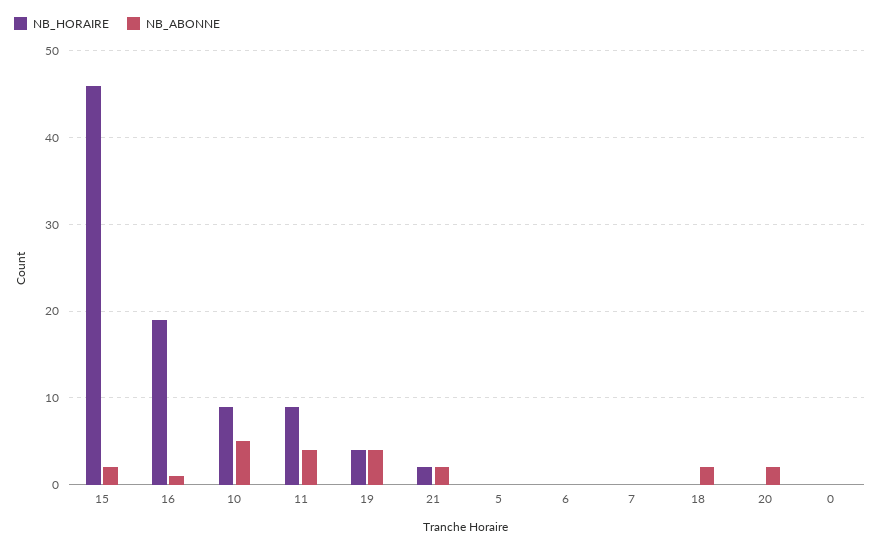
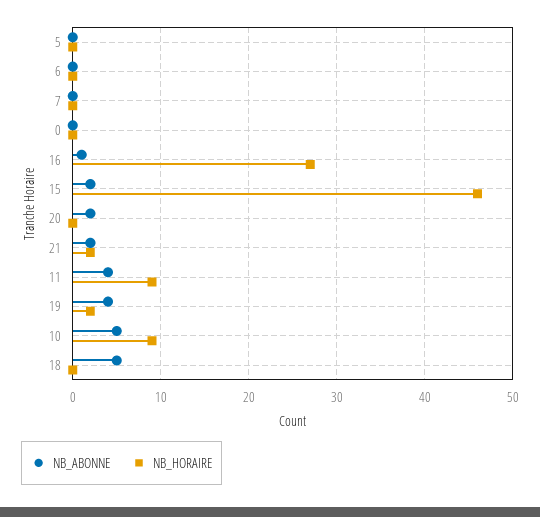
  {
    "NB_HORAIRE": {
      "15": 46,
-     "16": 19,
+     "16": 27,
      "10": 9,
      "11": 9,
-     "19": 4,
+     "19": 2,
      "21": 2,
      "5": 0,
      "6": 0,
      "7": 0,
      "18": 0,
      "20": 0,
      "0": 0
    },
    "NB_ABONNE": {
      "15": 2,
      "16": 1,
      "10": 5,
      "11": 4,
      "19": 4,
      "21": 2,
      "5": 0,
      "6": 0,
      "7": 0,
-     "18": 2,
+     "18": 5,
      "20": 2,
      "0": 0
    }
  }

